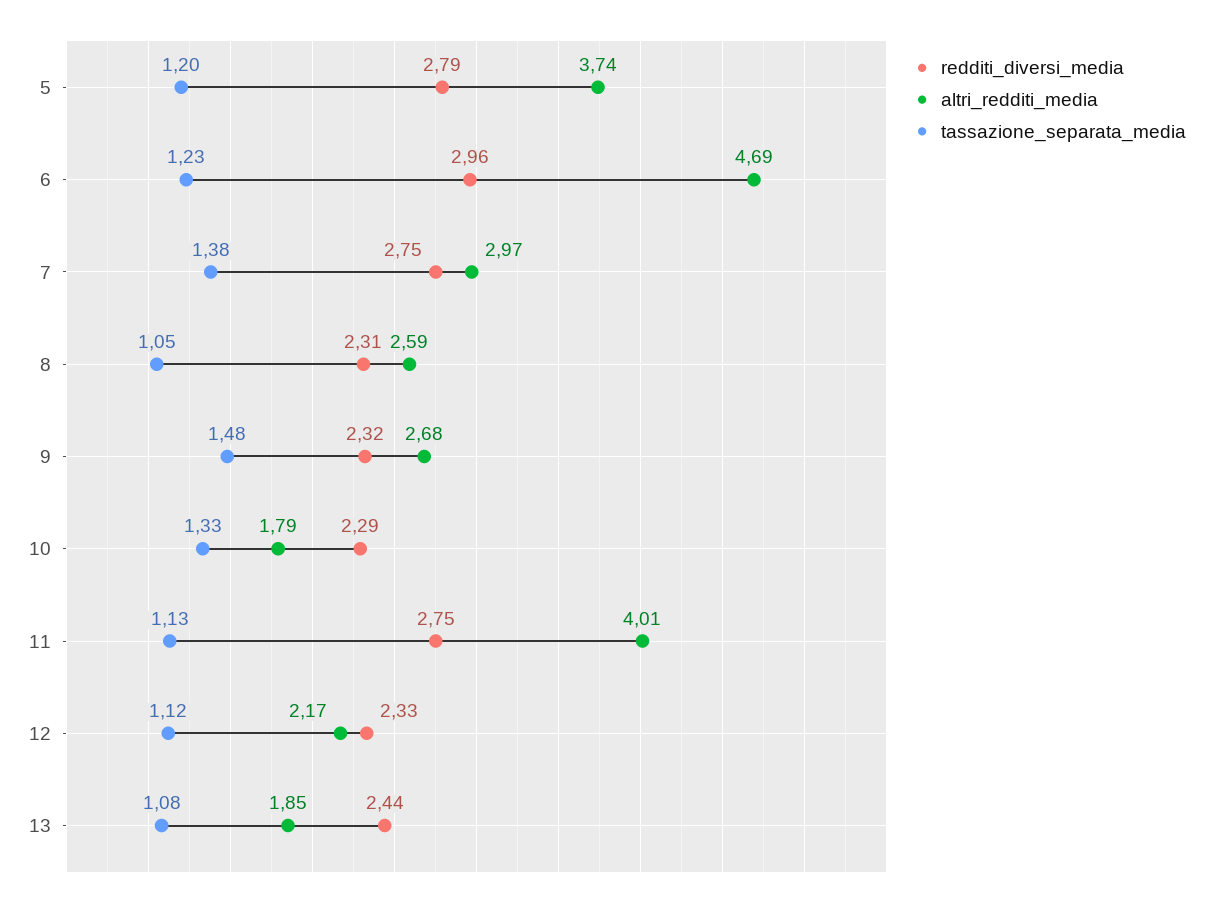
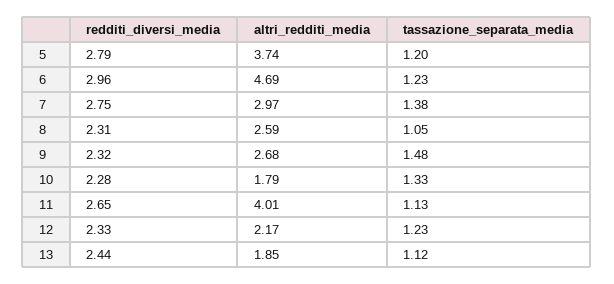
  {
    "redditi_diversi_media": {
      "5": 2.79,
      "6": 2.96,
      "7": 2.75,
      "8": 2.31,
      "9": 2.32,
-     "10": 2.29,
+     "10": 2.28,
-     "11": 2.75,
+     "11": 2.65,
      "12": 2.33,
      "13": 2.44
    },
    "altri_redditi_media": {
      "5": 3.74,
      "6": 4.69,
      "7": 2.97,
      "8": 2.59,
      "9": 2.68,
      "10": 1.79,
      "11": 4.01,
      "12": 2.17,
      "13": 1.85
    },
    "tassazione_separata_media": {
      "5": 1.2,
      "6": 1.23,
      "7": 1.38,
      "8": 1.05,
      "9": 1.48,
      "10": 1.33,
      "11": 1.13,
-     "12": 1.12,
+     "12": 1.23,
-     "13": 1.08
+     "13": 1.12
    }
  }

